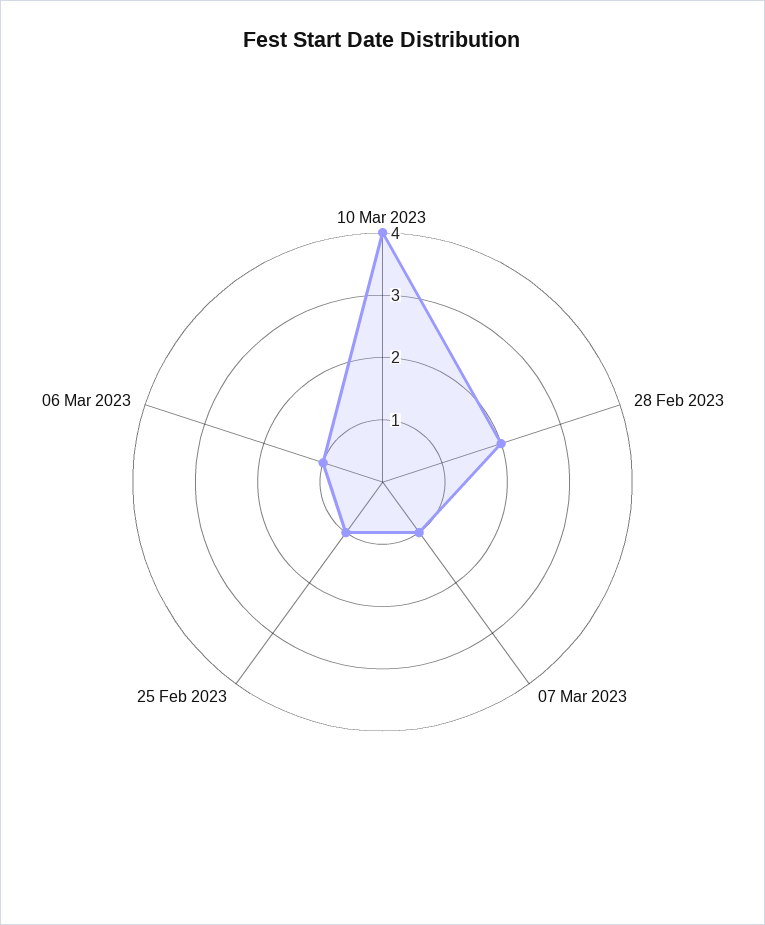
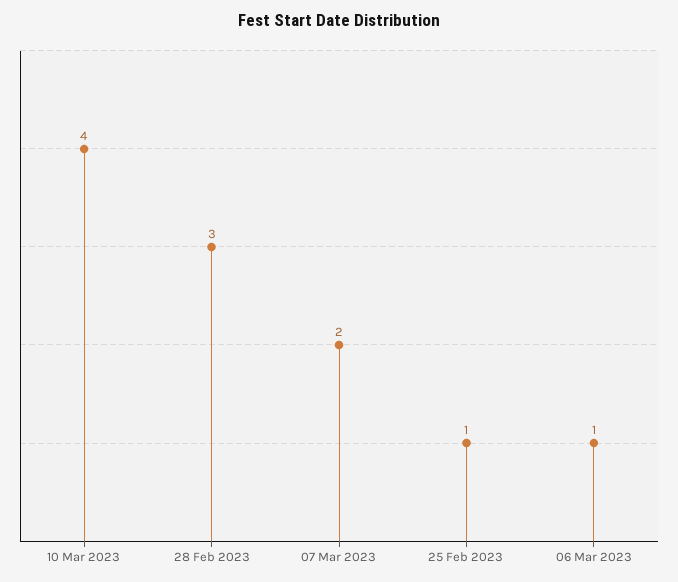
  {
    "10 Mar 2023": 4,
-   "28 Feb 2023": 2,
+   "28 Feb 2023": 3,
-   "07 Mar 2023": 1,
+   "07 Mar 2023": 2,
    "25 Feb 2023": 1,
    "06 Mar 2023": 1
  }

